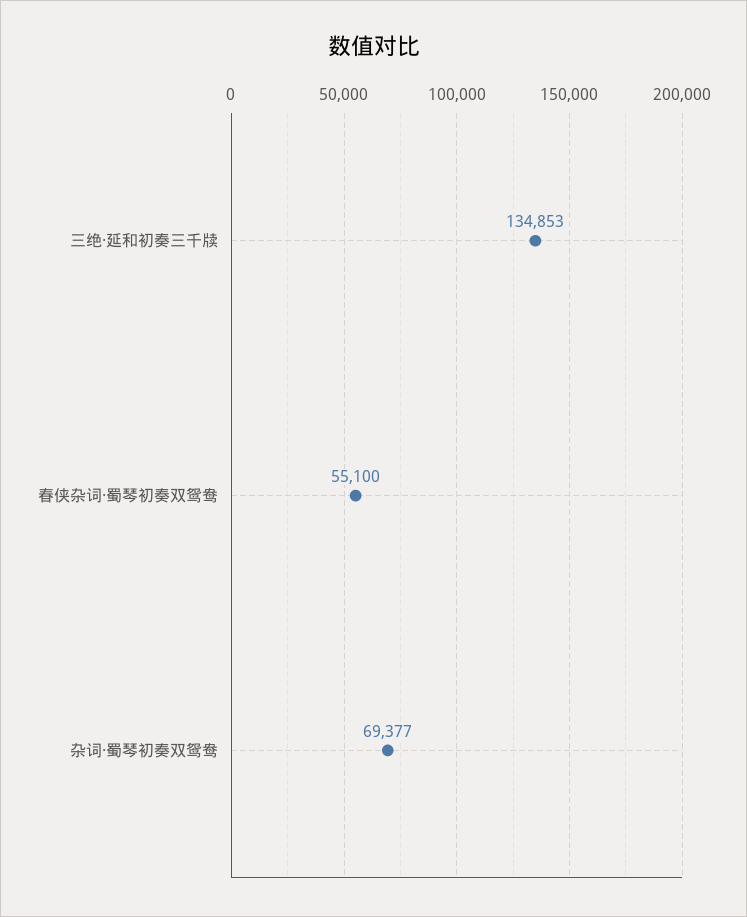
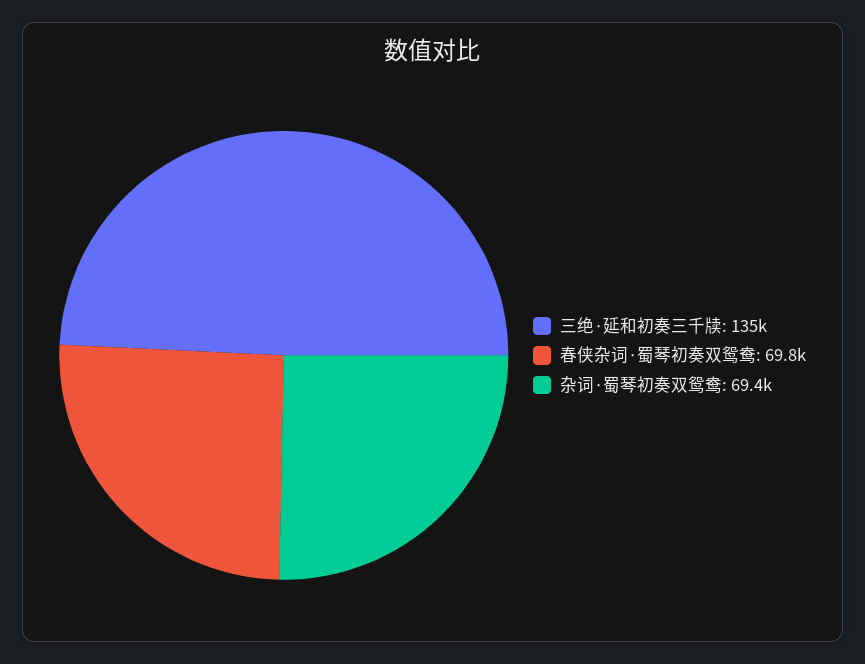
  {
    "三绝·延和初奏三千牍": 134853,
-   "春侠杂词·蜀琴初奏双鸳鸯": 55100,
+   "春侠杂词·蜀琴初奏双鸳鸯": 69800,
    "杂词·蜀琴初奏双鸳鸯": 69377
  }

